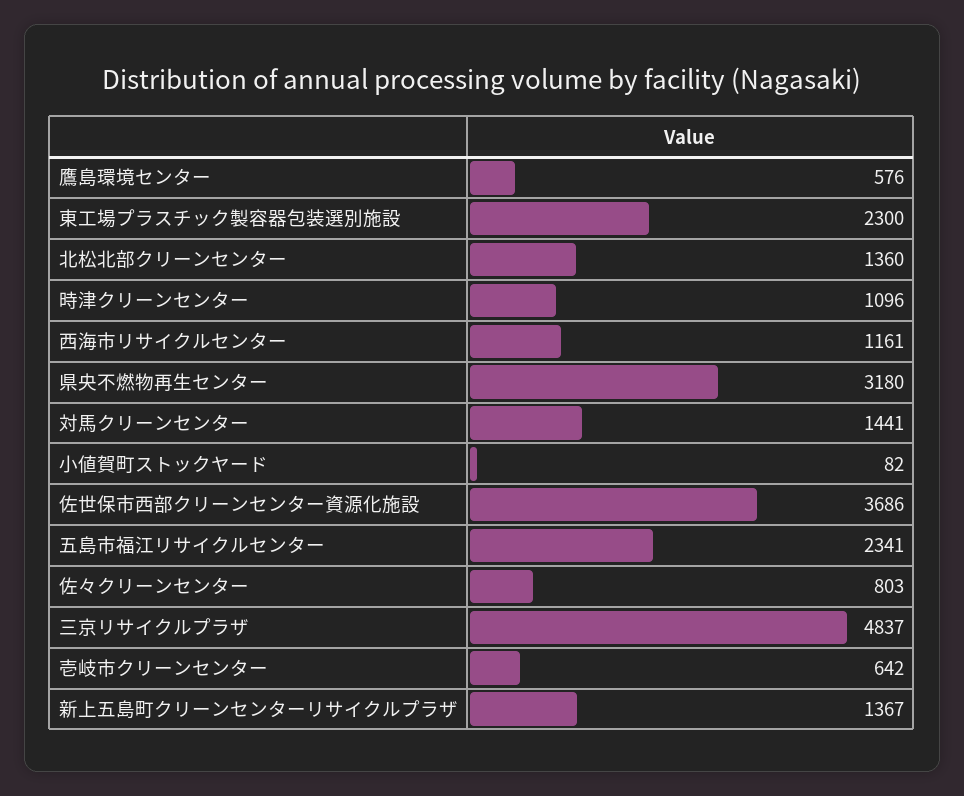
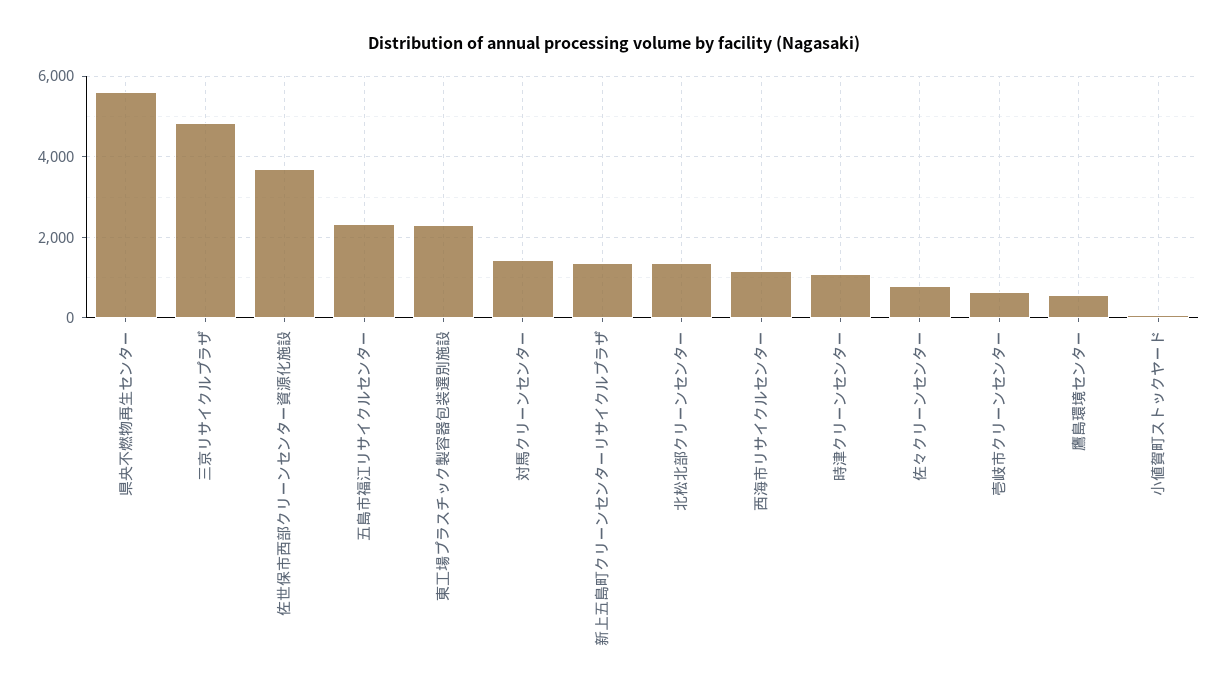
  {
    "鷹島環境センター": 576,
    "東工場プラスチック製容器包装選別施設": 2300,
    "北松北部クリーンセンター": 1360,
    "時津クリーンセンター": 1096,
    "西海市リサイクルセンター": 1161,
-   "県央不燃物再生センター": 3180,
+   "県央不燃物再生センター": 5600,
    "対馬クリーンセンター": 1441,
    "小値賀町ストックヤード": 82,
    "佐世保市西部クリーンセンター資源化施設": 3686,
    "五島市福江リサイクルセンター": 2341,
    "佐々クリーンセンター": 803,
    "三京リサイクルプラザ": 4837,
    "壱岐市クリーンセンター": 642,
    "新上五島町クリーンセンターリサイクルプラザ": 1367
  }

